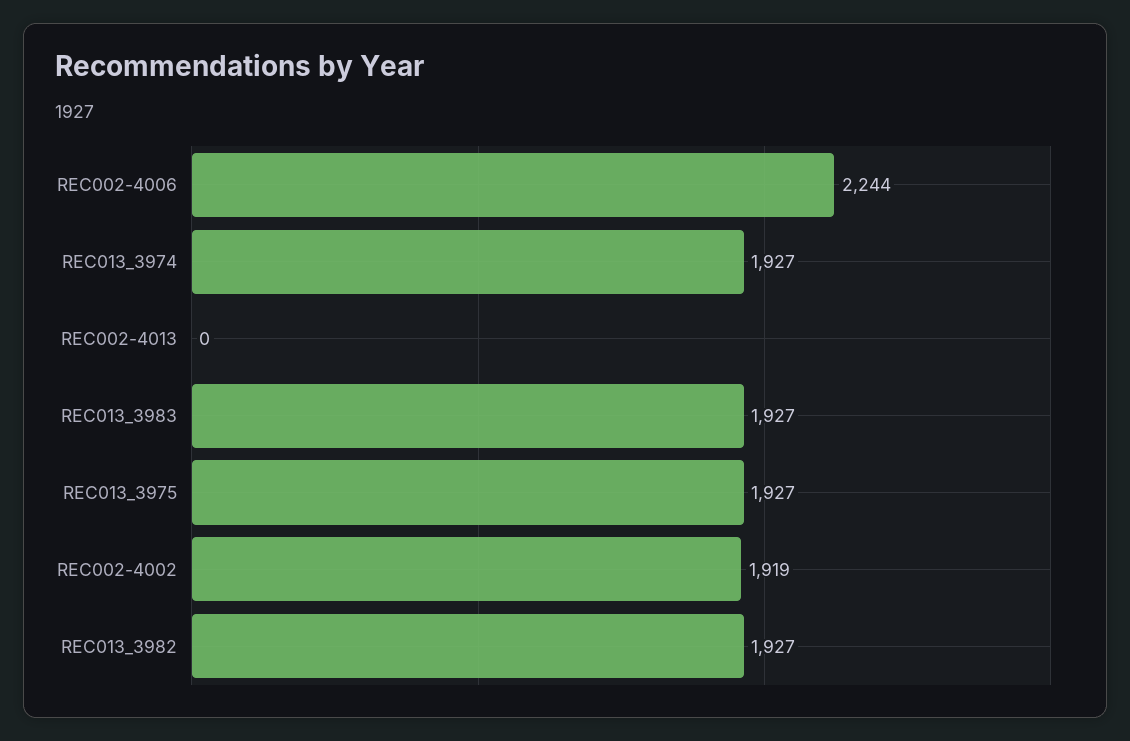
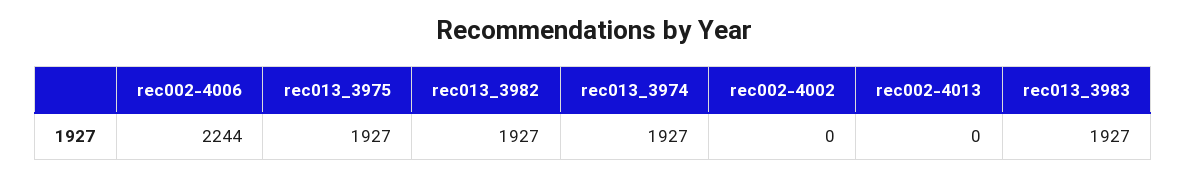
  {
    "REC002-4006": 2244,
    "REC013_3974": 1927,
    "REC002-4013": 0,
    "REC013_3983": 1927,
    "REC013_3975": 1927,
-   "REC002-4002": 1919,
+   "REC002-4002": 0,
    "REC013_3982": 1927
  }

